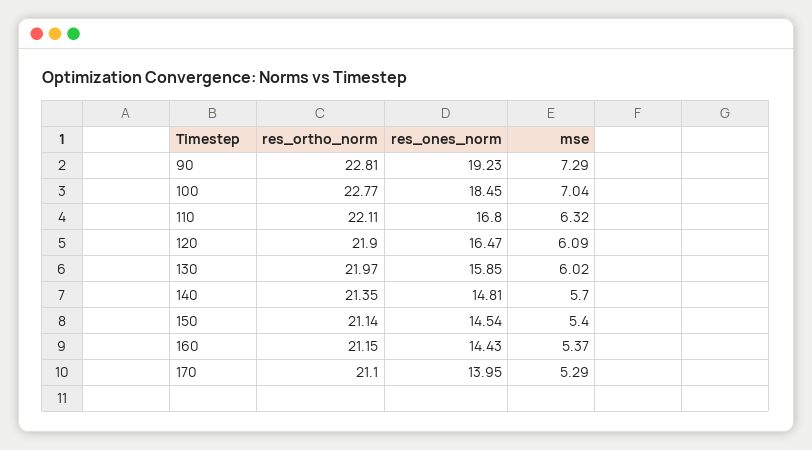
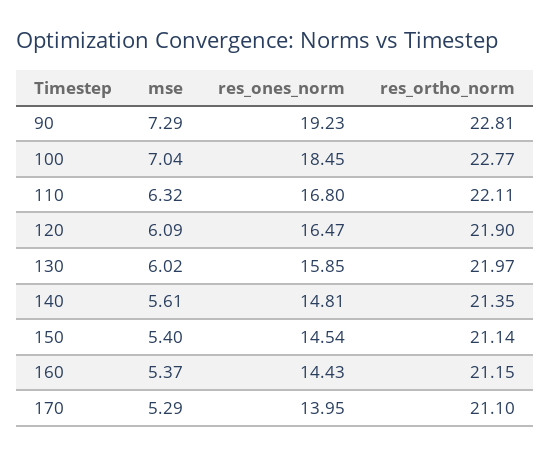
  {
    "res_ortho_norm": {
      "90": 22.81,
      "100": 22.77,
      "110": 22.11,
      "120": 21.9,
      "130": 21.97,
      "140": 21.35,
      "150": 21.14,
      "160": 21.15,
      "170": 21.1
    },
    "res_ones_norm": {
      "90": 19.23,
      "100": 18.45,
      "110": 16.8,
      "120": 16.47,
      "130": 15.85,
      "140": 14.81,
      "150": 14.54,
      "160": 14.43,
      "170": 13.95
    },
    "mse": {
      "90": 7.29,
      "100": 7.04,
      "110": 6.32,
      "120": 6.09,
      "130": 6.02,
-     "140": 5.7,
+     "140": 5.61,
      "150": 5.4,
      "160": 5.37,
      "170": 5.29
    }
  }

